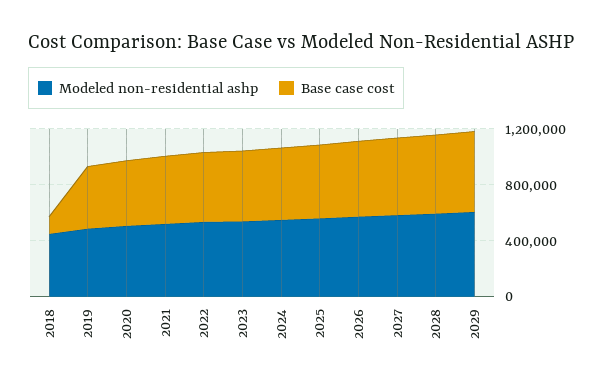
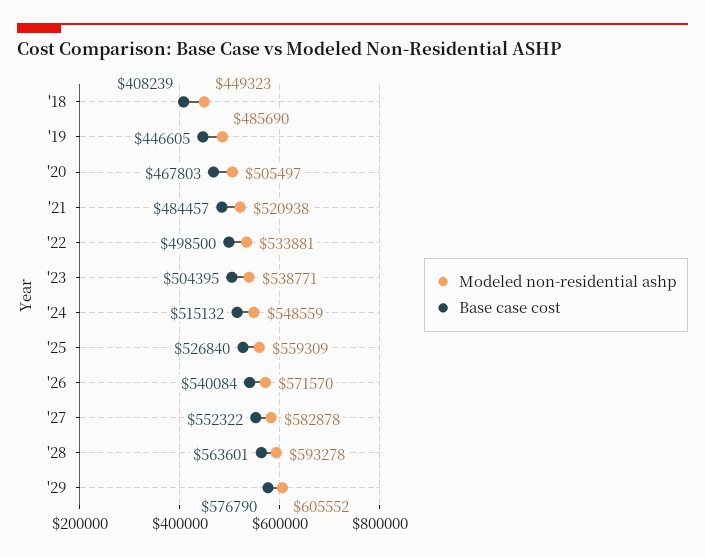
  {
    "Modeled non-residential ashp": {
      "2018": 449323,
      "2019": 485690,
      "2020": 505497,
      "2021": 520938,
      "2022": 533881,
      "2023": 538771,
      "2024": 548559,
      "2025": 559309,
      "2026": 571570,
      "2027": 582878,
      "2028": 593278,
      "2029": 605552
    },
    "Base case cost": {
-     "2018": 100000,
+     "2018": 408239,
      "2019": 446605,
      "2020": 467803,
      "2021": 484457,
      "2022": 498500,
      "2023": 504395,
      "2024": 515132,
      "2025": 526840,
      "2026": 540084,
      "2027": 552322,
      "2028": 563601,
      "2029": 576790
    }
  }

